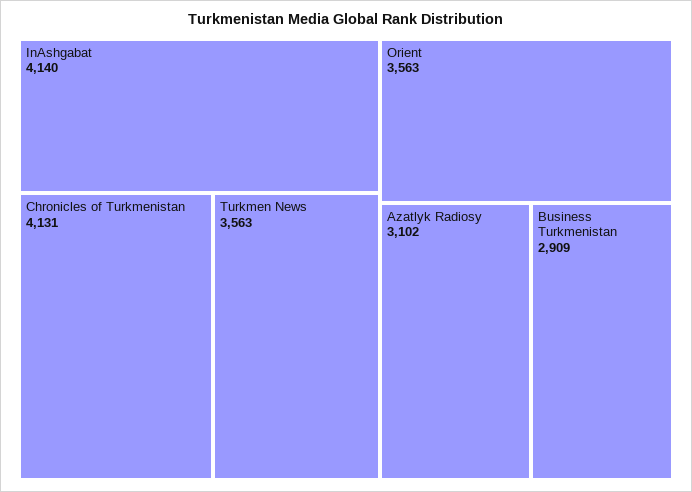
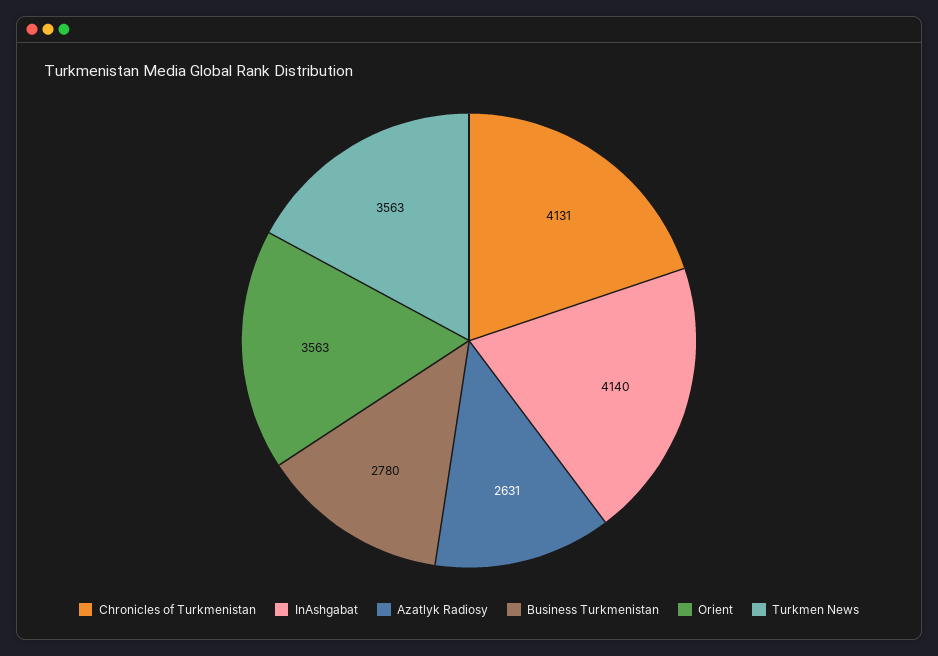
  {
    "InAshgabat": 4140,
    "Chronicles of Turkmenistan": 4131,
    "Turkmen News": 3563,
    "Orient": 3563,
-   "Azatlyk Radiosy": 3102,
+   "Azatlyk Radiosy": 2631,
-   "Business Turkmenistan": 2909
+   "Business Turkmenistan": 2780
  }

